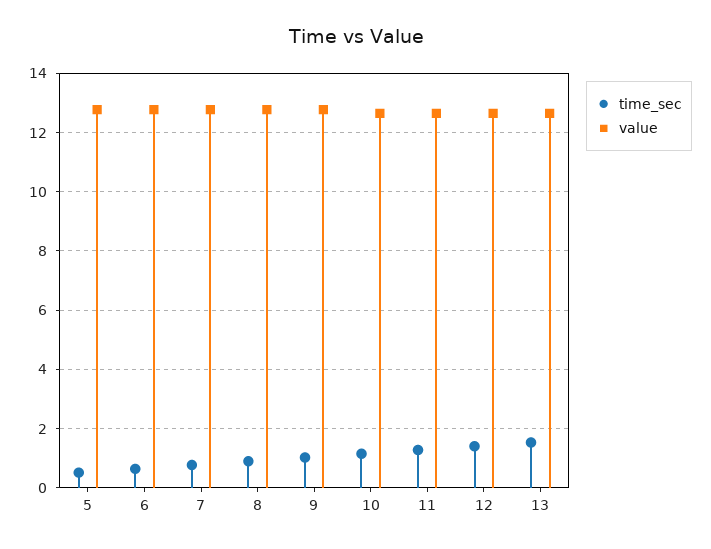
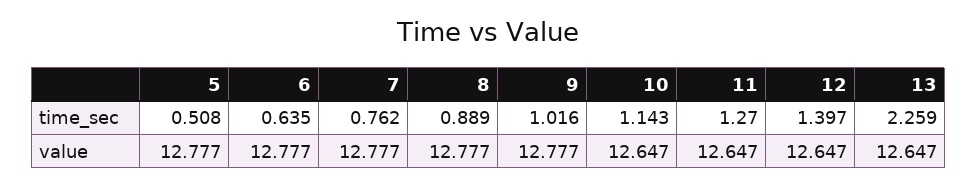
  {
    "time_sec": {
      "5": 0.508,
      "6": 0.635,
      "7": 0.762,
      "8": 0.889,
      "9": 1.016,
      "10": 1.143,
      "11": 1.27,
      "12": 1.397,
-     "13": 1.5
+     "13": 2.259
    },
    "value": {
      "5": 12.777,
      "6": 12.777,
      "7": 12.777,
      "8": 12.777,
      "9": 12.777,
      "10": 12.647,
      "11": 12.647,
      "12": 12.647,
      "13": 12.647
    }
  }

